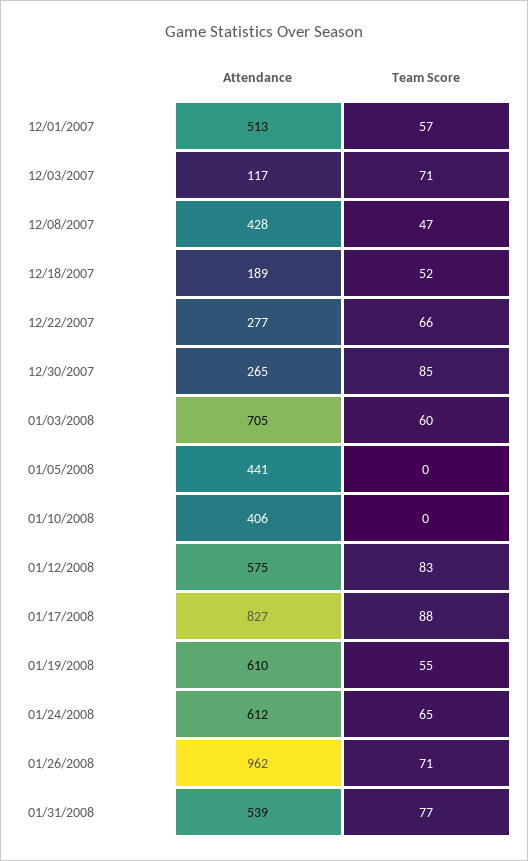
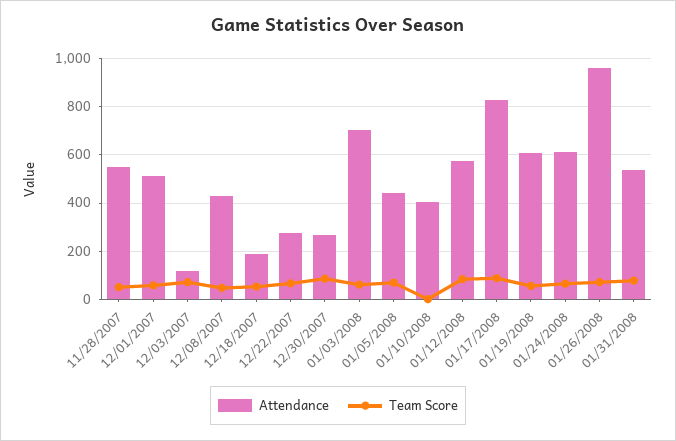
  {
    "Attendance": {
      "12/01/2007": 513,
      "12/03/2007": 117,
      "12/08/2007": 428,
      "12/18/2007": 189,
      "12/22/2007": 277,
      "12/30/2007": 265,
      "01/03/2008": 705,
      "01/05/2008": 441,
      "01/10/2008": 406,
      "01/12/2008": 575,
      "01/17/2008": 827,
      "01/19/2008": 610,
      "01/24/2008": 612,
      "01/26/2008": 962,
-     "01/31/2008": 539
+     "01/31/2008": 539,
+     "11/28/2007": 550
    },
    "Team Score": {
      "12/01/2007": 57,
      "12/03/2007": 71,
      "12/08/2007": 47,
      "12/18/2007": 52,
      "12/22/2007": 66,
      "12/30/2007": 85,
      "01/03/2008": 60,
-     "01/05/2008": 0,
+     "01/05/2008": 75,
      "01/10/2008": 0,
      "01/12/2008": 83,
      "01/17/2008": 88,
      "01/19/2008": 55,
      "01/24/2008": 65,
      "01/26/2008": 71,
-     "01/31/2008": 77
+     "01/31/2008": 77,
+     "11/28/2007": 50
    }
  }

